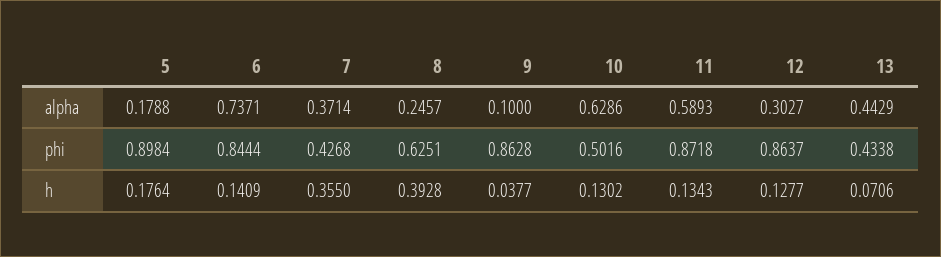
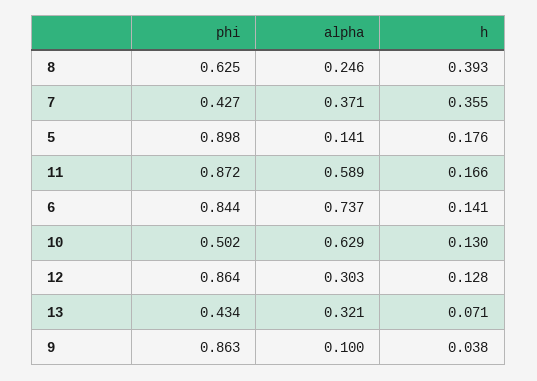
  {
    "5": {
-     "alpha": 0.1788,
+     "alpha": 0.141,
      "phi": 0.8984,
      "h": 0.1764
    },
    "6": {
      "alpha": 0.7371,
      "phi": 0.8444,
      "h": 0.1409
    },
    "7": {
      "alpha": 0.3714,
      "phi": 0.4268,
      "h": 0.355
    },
    "8": {
      "alpha": 0.2457,
      "phi": 0.6251,
      "h": 0.3928
    },
    "9": {
      "alpha": 0.1,
      "phi": 0.8628,
      "h": 0.0377
    },
    "10": {
      "alpha": 0.6286,
      "phi": 0.5016,
      "h": 0.1302
    },
    "11": {
      "alpha": 0.5893,
      "phi": 0.8718,
-     "h": 0.1343
+     "h": 0.166
    },
    "12": {
      "alpha": 0.3027,
      "phi": 0.8637,
      "h": 0.1277
    },
    "13": {
-     "alpha": 0.4429,
+     "alpha": 0.321,
      "phi": 0.4338,
      "h": 0.0706
    }
  }

